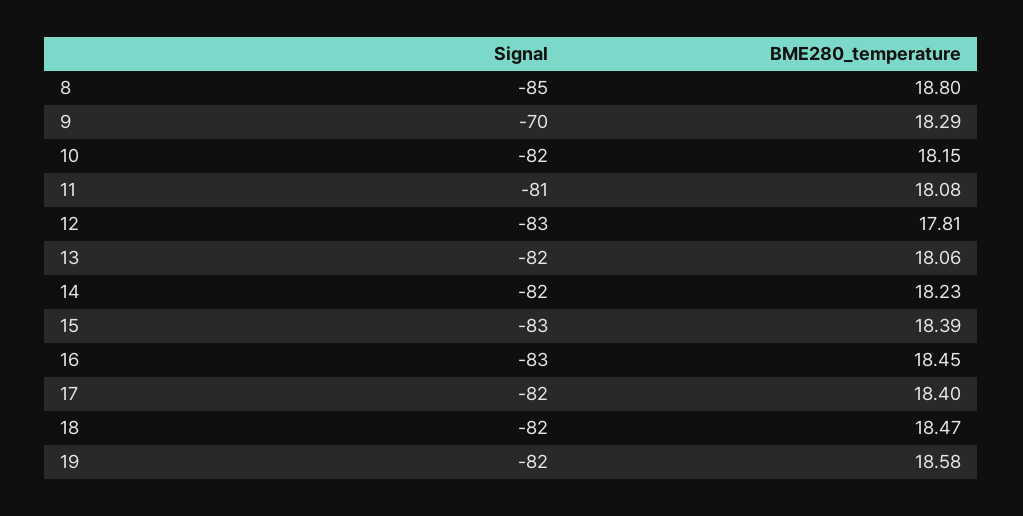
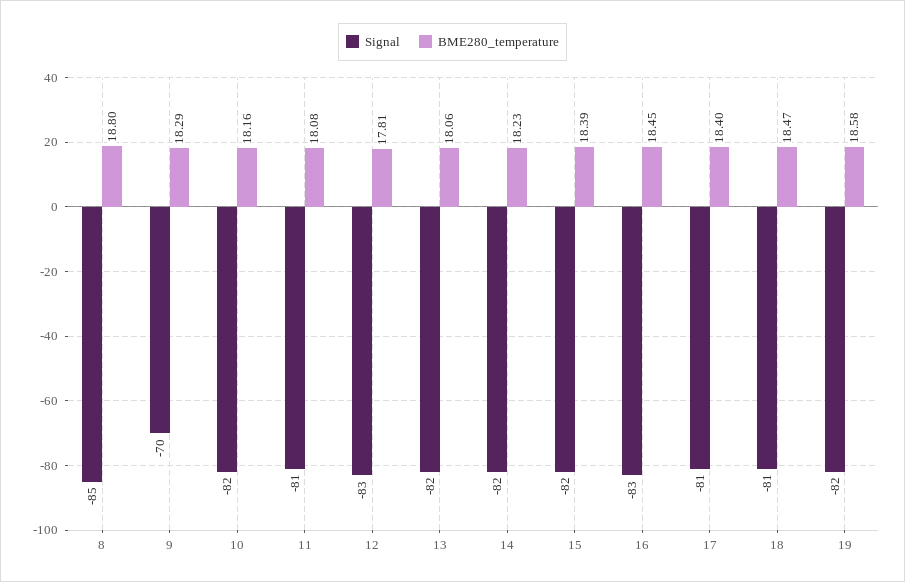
  {
    "Signal": {
      "8": -85,
      "9": -70,
      "10": -82,
      "11": -81,
      "12": -83,
      "13": -82,
      "14": -82,
-     "15": -83,
+     "15": -82,
      "16": -83,
-     "17": -82,
+     "17": -81,
-     "18": -82,
+     "18": -81,
      "19": -82
    },
    "BME280_temperature": {
      "8": 18.8,
      "9": 18.29,
-     "10": 18.15,
+     "10": 18.16,
      "11": 18.08,
      "12": 17.81,
      "13": 18.06,
      "14": 18.23,
      "15": 18.39,
      "16": 18.45,
      "17": 18.4,
      "18": 18.47,
      "19": 18.58
    }
  }

